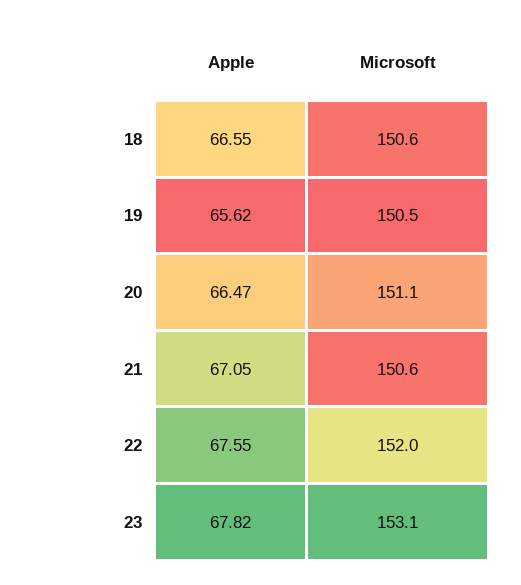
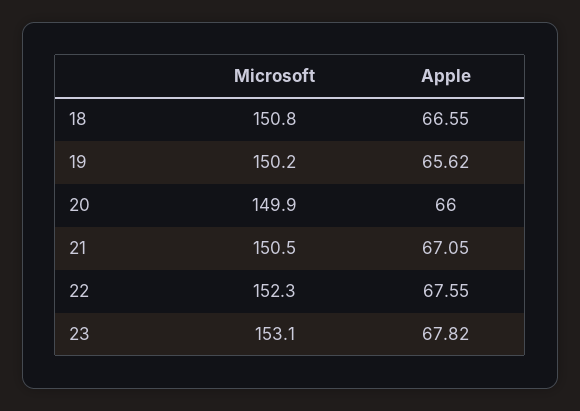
  {
    "Apple": {
      "18": 66.55,
      "19": 65.62,
-     "20": 66.47,
+     "20": 66,
      "21": 67.05,
      "22": 67.55,
      "23": 67.82
    },
    "Microsoft": {
-     "18": 150.6,
+     "18": 150.8,
-     "19": 150.5,
+     "19": 150.2,
-     "20": 151.1,
+     "20": 149.9,
-     "21": 150.6,
+     "21": 150.5,
-     "22": 152,
+     "22": 152.3,
      "23": 153.1
    }
  }

